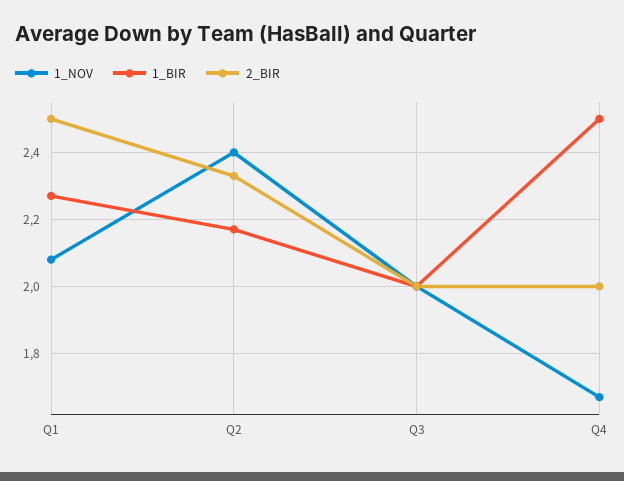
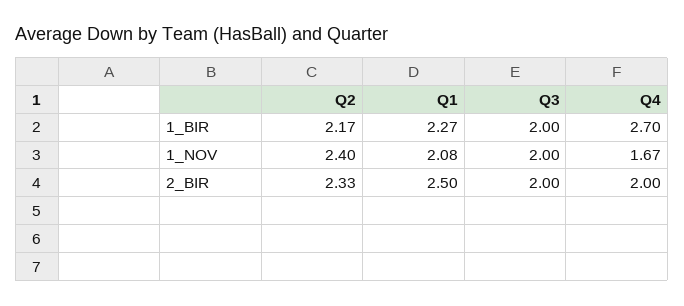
  {
    "1_NOV": {
      "Q1": 2.08,
      "Q2": 2.4,
      "Q3": 2,
      "Q4": 1.67
    },
    "1_BIR": {
      "Q1": 2.27,
      "Q2": 2.17,
      "Q3": 2,
-     "Q4": 2.5
+     "Q4": 2.7
    },
    "2_BIR": {
      "Q1": 2.5,
      "Q2": 2.33,
      "Q3": 2,
      "Q4": 2
    }
  }

